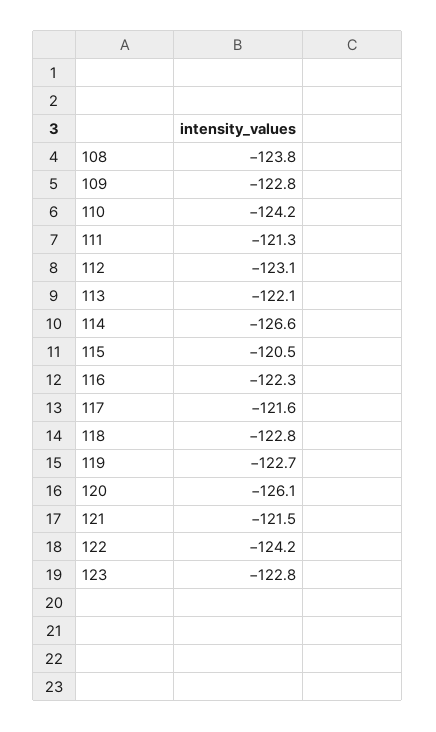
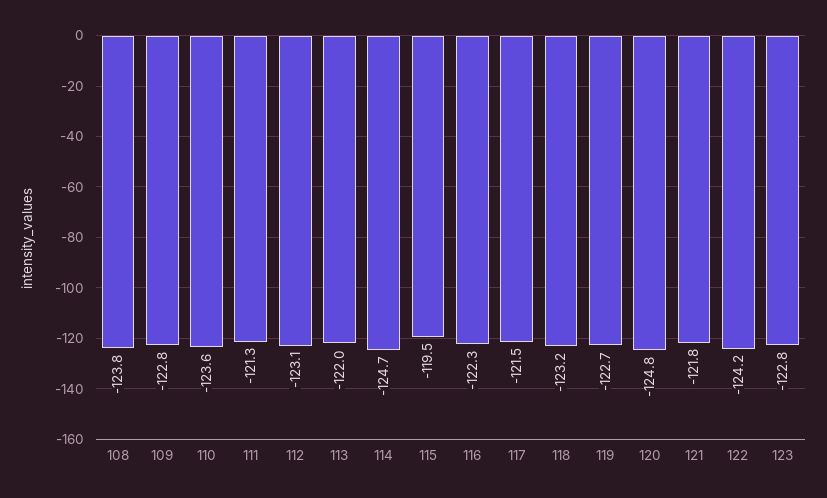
  {
    "108": -123.8,
    "109": -122.8,
-   "110": -124.2,
+   "110": -123.6,
    "111": -121.3,
    "112": -123.1,
-   "113": -122.1,
+   "113": -122,
-   "114": -126.6,
+   "114": -124.7,
-   "115": -120.5,
+   "115": -119.5,
    "116": -122.3,
-   "117": -121.6,
+   "117": -121.5,
-   "118": -122.8,
+   "118": -123.2,
    "119": -122.7,
-   "120": -126.1,
+   "120": -124.8,
-   "121": -121.5,
+   "121": -121.8,
    "122": -124.2,
    "123": -122.8
  }

